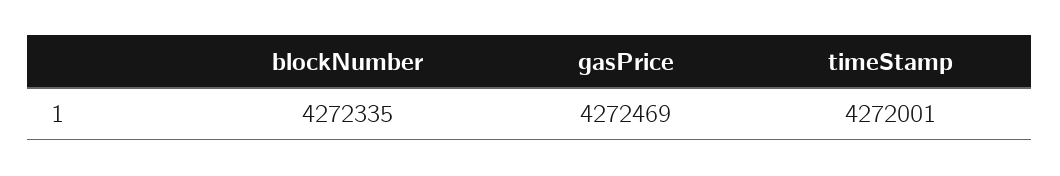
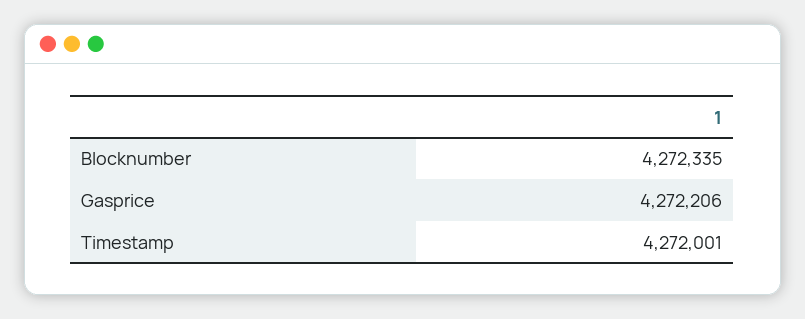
  {
    "blockNumber": 4272335,
-   "gasPrice": 4272469,
+   "gasPrice": 4272206,
    "timeStamp": 4272001
  }

